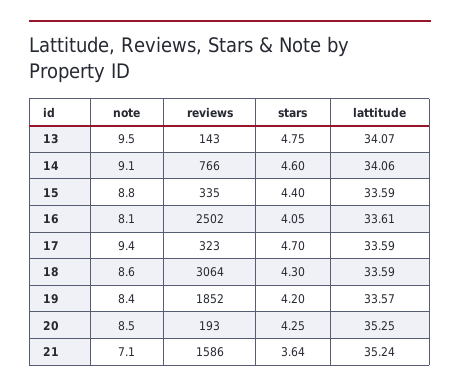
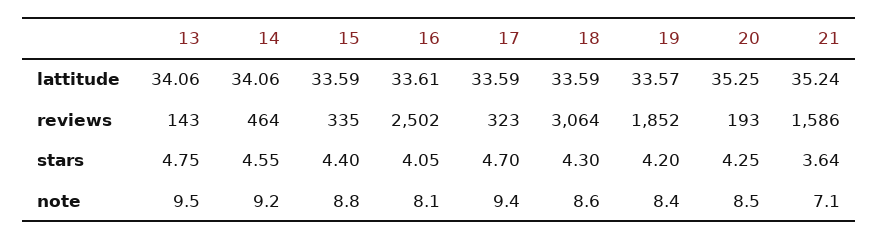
  {
    "note": {
      "13": 9.5,
-     "14": 9.1,
+     "14": 9.2,
      "15": 8.8,
      "16": 8.1,
      "17": 9.4,
      "18": 8.6,
      "19": 8.4,
      "20": 8.5,
      "21": 7.1
    },
    "reviews": {
      "13": 143,
-     "14": 766,
+     "14": 464,
      "15": 335,
      "16": 2502,
      "17": 323,
      "18": 3064,
      "19": 1852,
      "20": 193,
      "21": 1586
    },
    "stars": {
      "13": 4.75,
-     "14": 4.6,
+     "14": 4.55,
      "15": 4.4,
      "16": 4.05,
      "17": 4.7,
      "18": 4.3,
      "19": 4.2,
      "20": 4.25,
      "21": 3.64
    },
    "lattitude": {
-     "13": 34.07,
+     "13": 34.06,
      "14": 34.06,
      "15": 33.59,
      "16": 33.61,
      "17": 33.59,
      "18": 33.59,
      "19": 33.57,
      "20": 35.25,
      "21": 35.24
    }
  }

